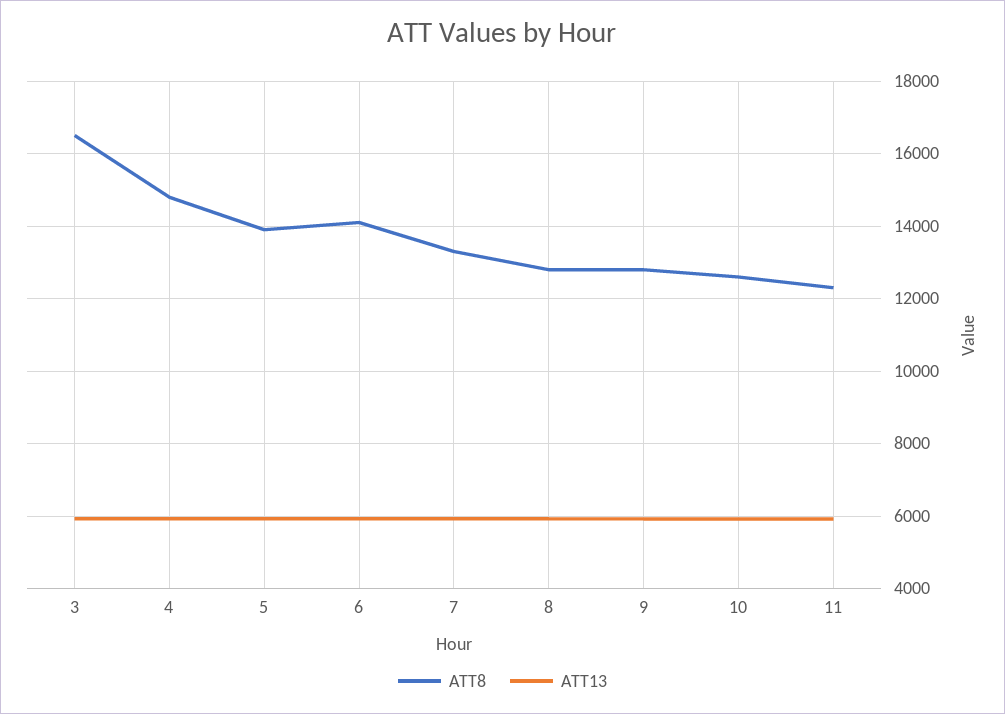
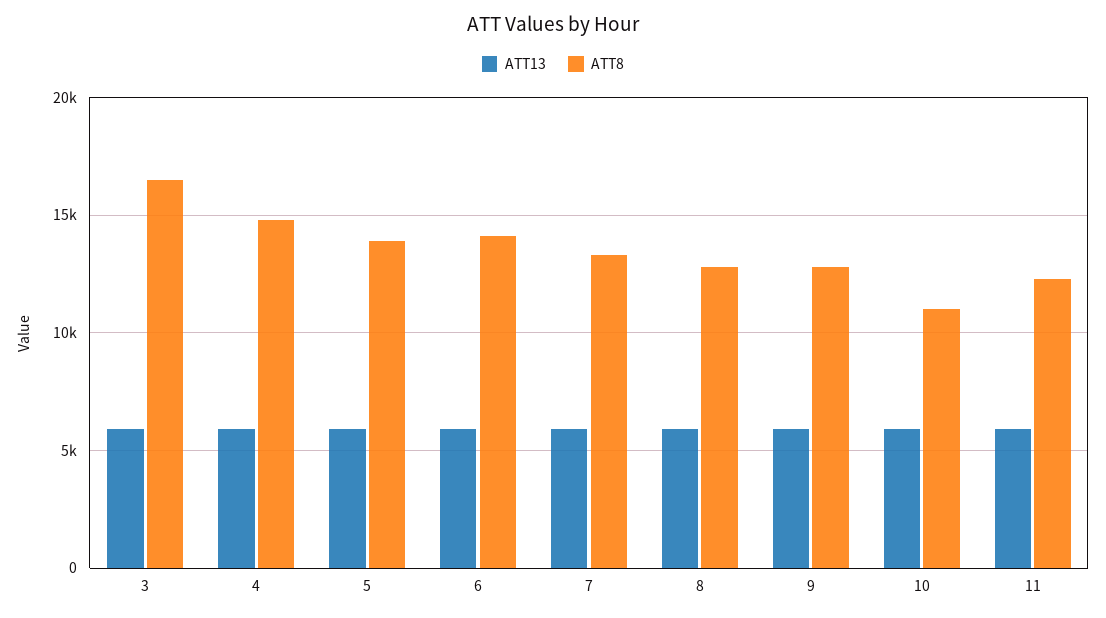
  {
    "ATT8": {
      "3": 16600,
      "4": 14800,
      "5": 14000,
      "6": 14200,
      "7": 13400,
      "8": 12800,
      "9": 12800,
-     "10": 12600,
+     "10": 11000,
      "11": 12400
    },
    "ATT13": {
      "3": 6000,
      "4": 6000,
      "5": 6000,
      "6": 6000,
      "7": 6000,
      "8": 6000,
      "9": 6000,
      "10": 6000,
      "11": 6000
    }
  }

